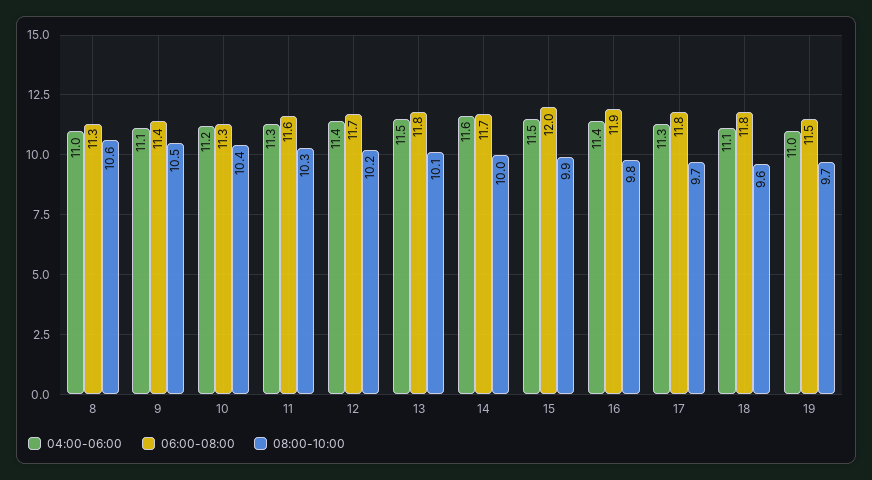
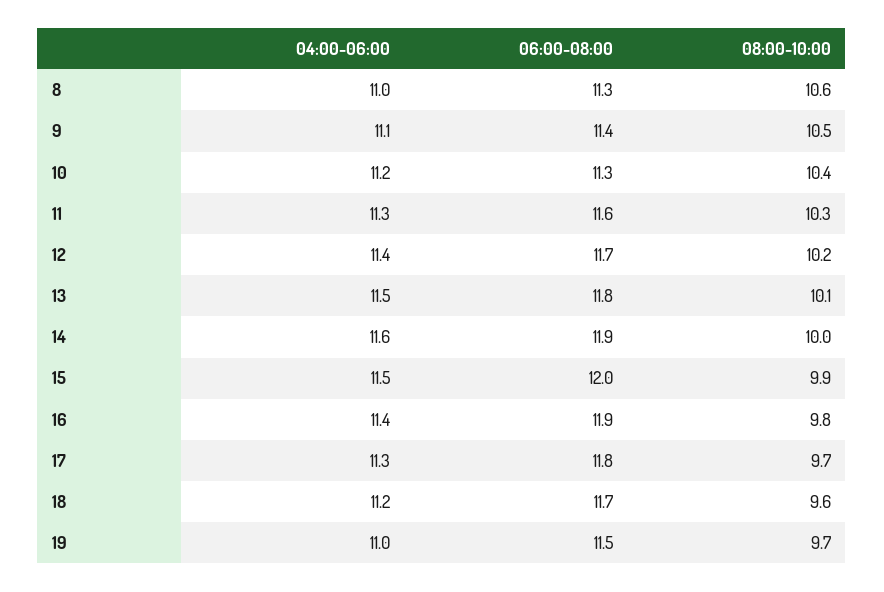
  {
    "04:00-06:00": {
      "8": 11,
      "9": 11.1,
      "10": 11.2,
      "11": 11.3,
      "12": 11.4,
      "13": 11.5,
      "14": 11.6,
      "15": 11.5,
      "16": 11.4,
      "17": 11.3,
-     "18": 11.1,
+     "18": 11.2,
      "19": 11
    },
    "06:00-08:00": {
      "8": 11.3,
      "9": 11.4,
      "10": 11.3,
      "11": 11.6,
      "12": 11.7,
      "13": 11.8,
-     "14": 11.7,
+     "14": 11.9,
      "15": 12,
      "16": 11.9,
      "17": 11.8,
-     "18": 11.8,
+     "18": 11.7,
      "19": 11.5
    },
    "08:00-10:00": {
      "8": 10.6,
      "9": 10.5,
      "10": 10.4,
      "11": 10.3,
      "12": 10.2,
      "13": 10.1,
      "14": 10,
      "15": 9.9,
      "16": 9.8,
      "17": 9.7,
      "18": 9.6,
      "19": 9.7
    }
  }

